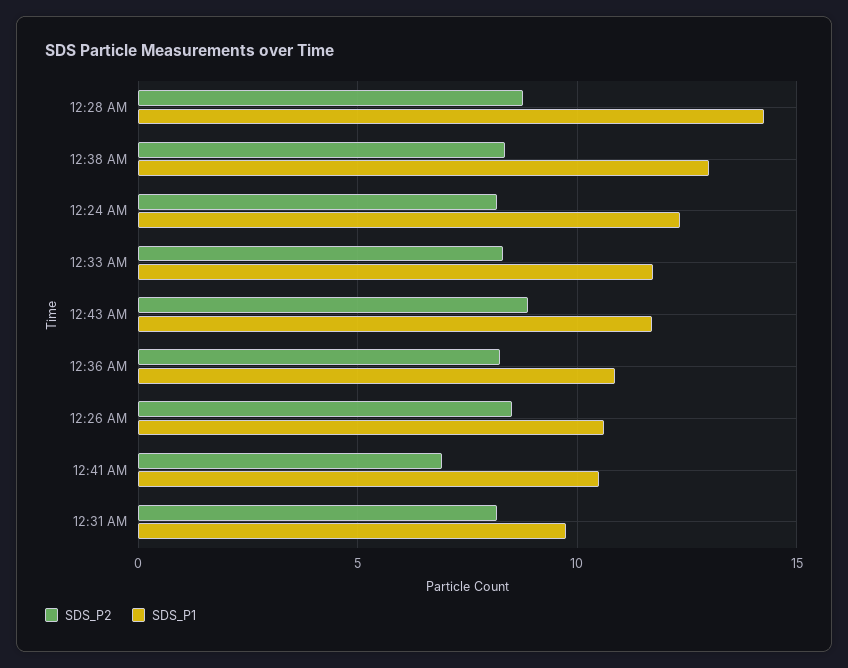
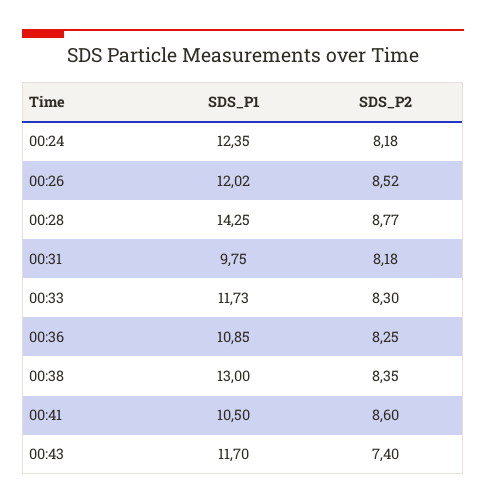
  {
    "SDS_P2": {
      "12:28 AM": 8.77,
      "12:38 AM": 8.35,
      "12:24 AM": 8.18,
      "12:33 AM": 8.3,
-     "12:43 AM": 9,
+     "12:43 AM": 7.4,
      "12:36 AM": 8.25,
      "12:26 AM": 8.52,
-     "12:41 AM": 7,
+     "12:41 AM": 8.6,
      "12:31 AM": 8.18
    },
    "SDS_P1": {
      "12:28 AM": 14.25,
      "12:38 AM": 13,
      "12:24 AM": 12.35,
      "12:33 AM": 11.73,
      "12:43 AM": 11.7,
      "12:36 AM": 10.85,
-     "12:26 AM": 10.5,
+     "12:26 AM": 12.02,
      "12:41 AM": 10.5,
      "12:31 AM": 9.75
    }
  }

